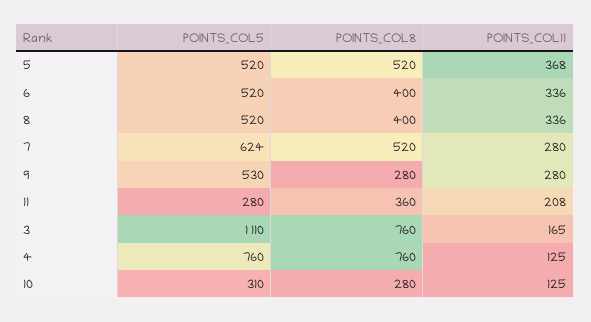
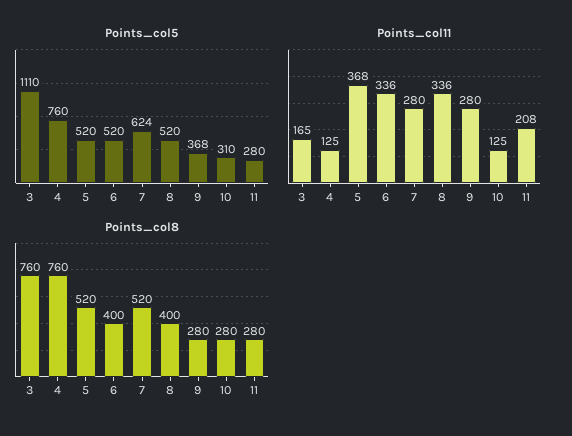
  {
    "POINTS_COL5": {
      "5": 520,
      "6": 520,
      "8": 520,
      "7": 624,
-     "9": 530,
+     "9": 368,
      "11": 280,
      "3": 1110,
      "4": 760,
      "10": 310
    },
    "POINTS_COL8": {
      "5": 520,
      "6": 400,
      "8": 400,
      "7": 520,
      "9": 280,
-     "11": 360,
+     "11": 280,
      "3": 760,
      "4": 760,
      "10": 280
    },
    "POINTS_COL11": {
      "5": 368,
      "6": 336,
      "8": 336,
      "7": 280,
      "9": 280,
      "11": 208,
      "3": 165,
      "4": 125,
      "10": 125
    }
  }

